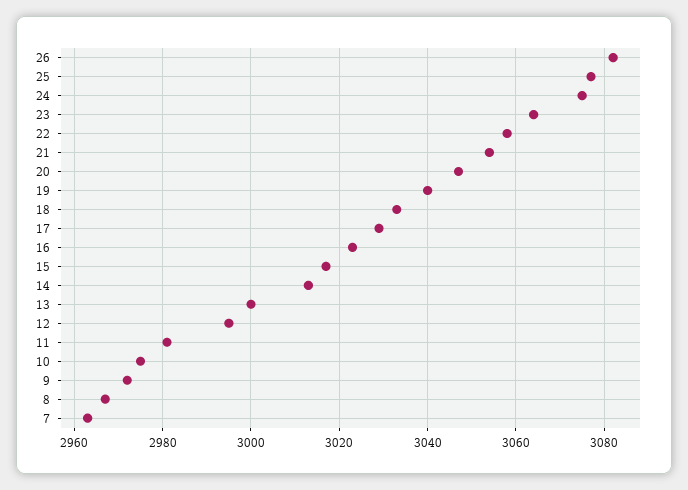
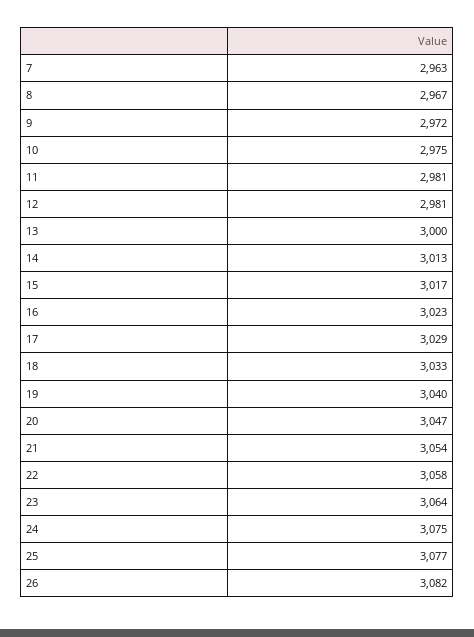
  {
    "26": 3082,
    "25": 3077,
    "24": 3075,
    "23": 3064,
    "22": 3058,
    "21": 3054,
    "20": 3047,
    "19": 3040,
    "18": 3033,
    "17": 3029,
    "16": 3023,
    "15": 3017,
    "14": 3013,
    "13": 3000,
-   "12": 2995,
+   "12": 2981,
    "11": 2981,
    "10": 2975,
    "9": 2972,
    "8": 2967,
    "7": 2963
  }

